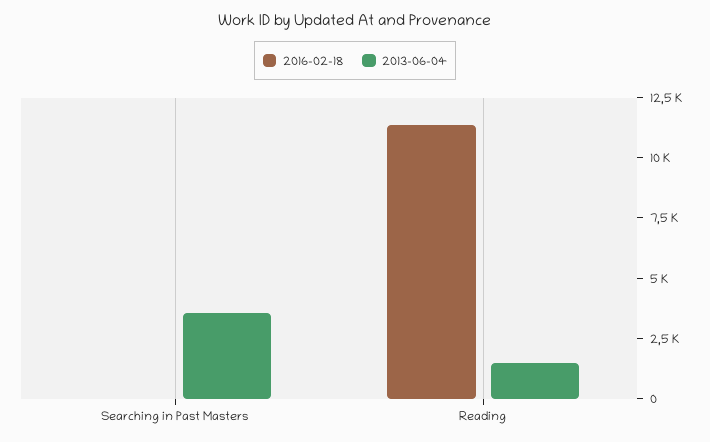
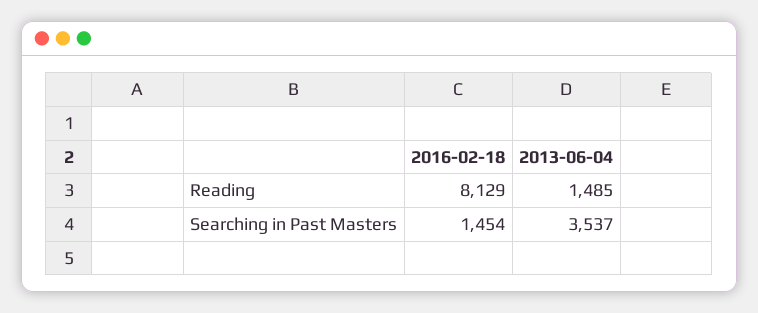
  {
    "2016-02-18": {
-     "Searching in Past Masters": 0,
+     "Searching in Past Masters": 1454,
-     "Reading": 11500
+     "Reading": 8129
    },
    "2013-06-04": {
      "Searching in Past Masters": 3537,
      "Reading": 1485
    }
  }

